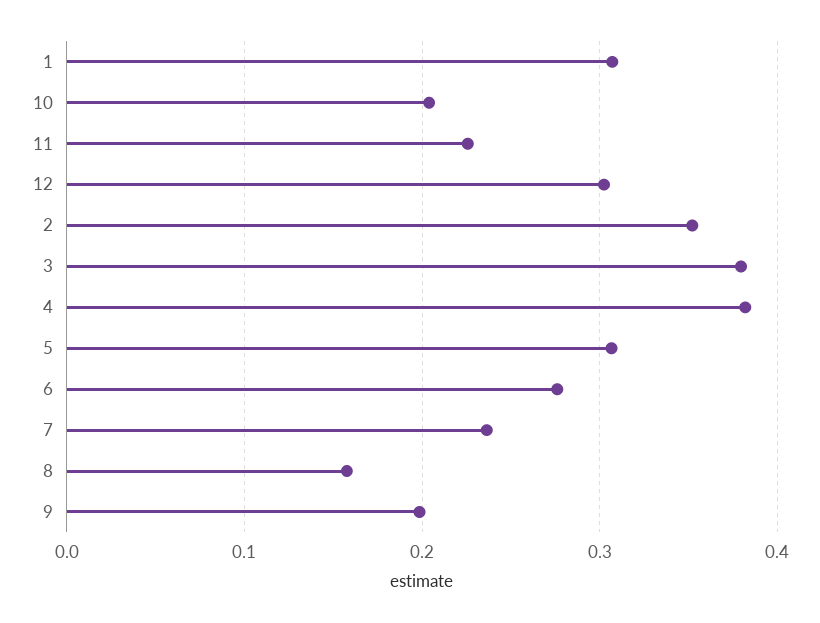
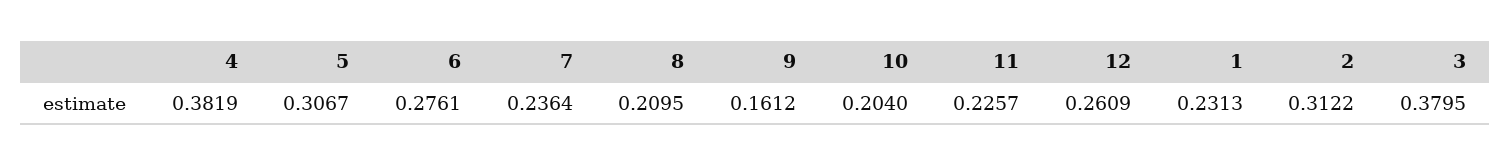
  {
-   "1": 0.31,
+   "1": 0.2313,
    "10": 0.204,
    "11": 0.2257,
-   "12": 0.3,
+   "12": 0.2609,
-   "2": 0.35,
+   "2": 0.3122,
    "3": 0.3795,
    "4": 0.3819,
    "5": 0.3067,
    "6": 0.2761,
    "7": 0.2364,
-   "8": 0.16,
+   "8": 0.2095,
-   "9": 0.2
+   "9": 0.1612
  }

